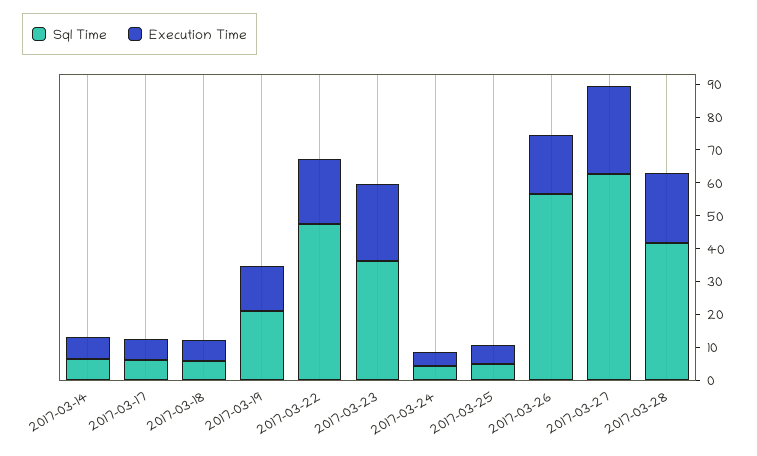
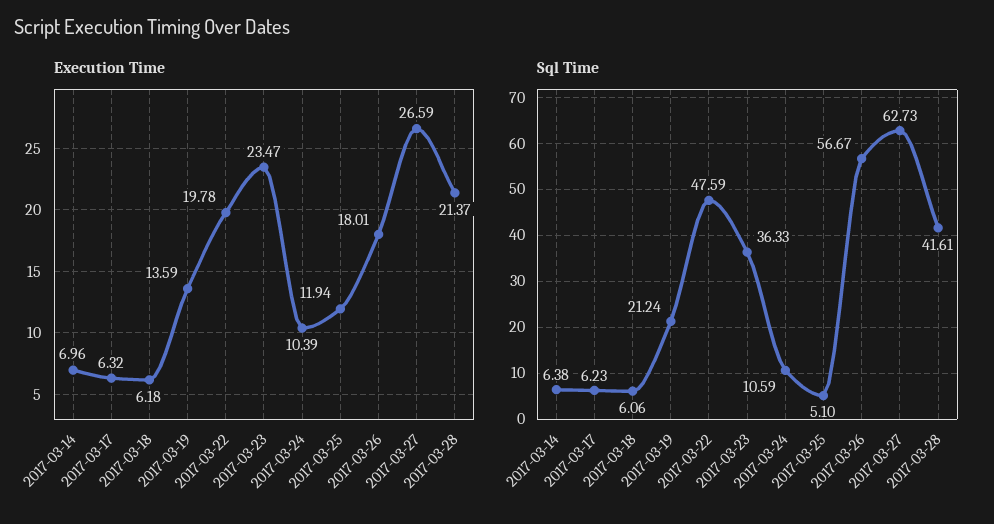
  {
    "Sql Time": {
      "2017-03-14": 6.38,
      "2017-03-17": 6.23,
      "2017-03-18": 6.06,
      "2017-03-19": 21.24,
      "2017-03-22": 47.59,
      "2017-03-23": 36.33,
-     "2017-03-24": 5,
+     "2017-03-24": 10.59,
      "2017-03-25": 5.1,
      "2017-03-26": 56.67,
      "2017-03-27": 62.73,
      "2017-03-28": 41.61
    },
    "Execution Time": {
      "2017-03-14": 6.96,
      "2017-03-17": 6.32,
      "2017-03-18": 6.18,
      "2017-03-19": 13.59,
      "2017-03-22": 19.78,
      "2017-03-23": 23.47,
-     "2017-03-24": 5,
+     "2017-03-24": 10.39,
-     "2017-03-25": 5,
+     "2017-03-25": 11.94,
      "2017-03-26": 18.01,
      "2017-03-27": 26.59,
      "2017-03-28": 21.37
    }
  }

